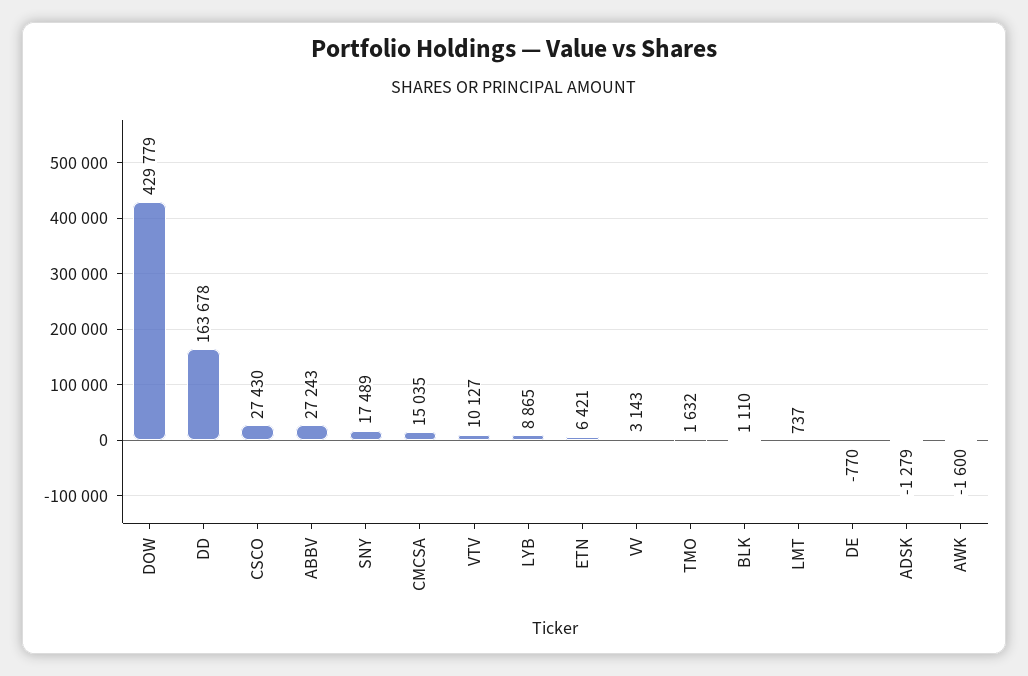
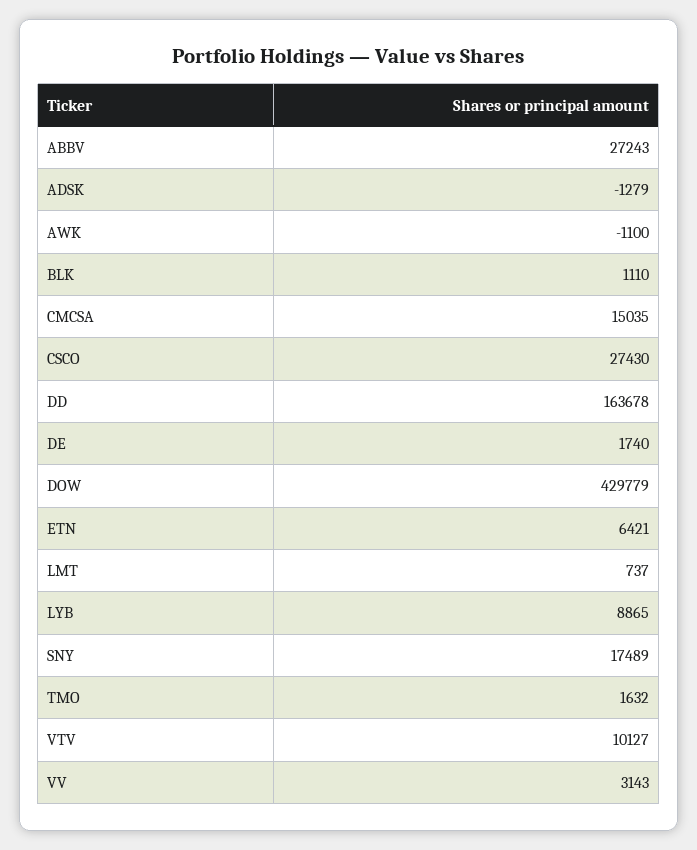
  {
    "DOW": 429779,
    "DD": 163678,
    "CSCO": 27430,
    "ABBV": 27243,
    "SNY": 17489,
    "CMCSA": 15035,
    "VTV": 10127,
    "LYB": 8865,
    "ETN": 6421,
    "VV": 3143,
    "TMO": 1632,
    "BLK": 1110,
    "LMT": 737,
-   "DE": -770,
+   "DE": 1740,
    "ADSK": -1279,
-   "AWK": -1600
+   "AWK": -1100
  }

